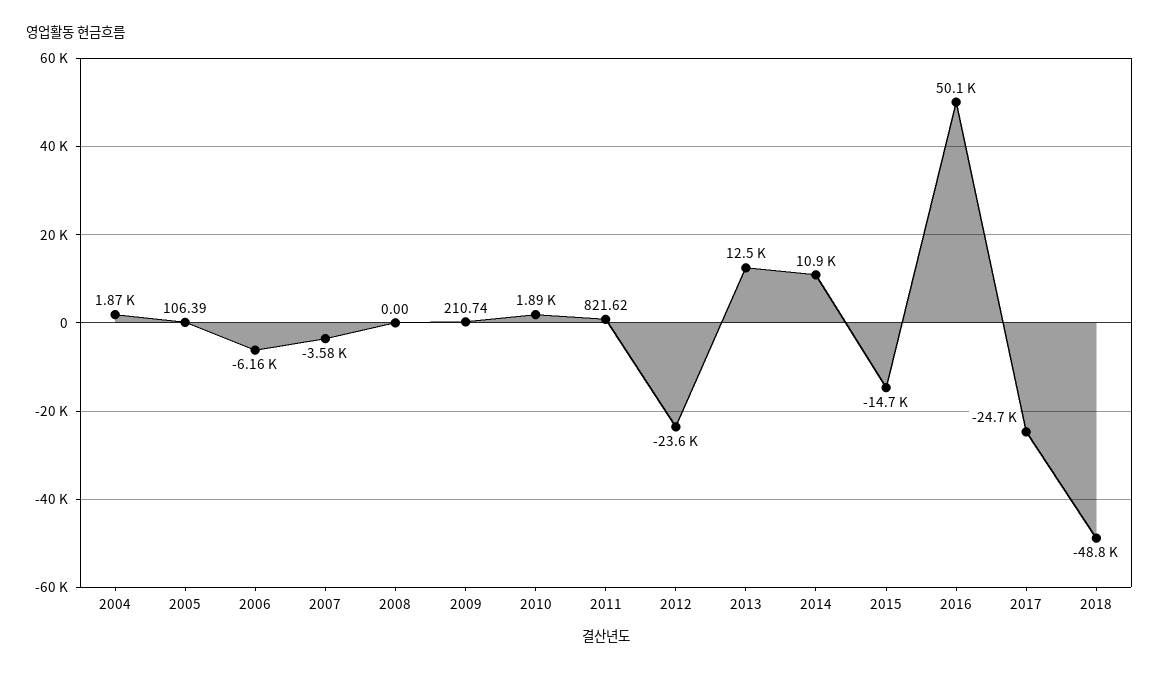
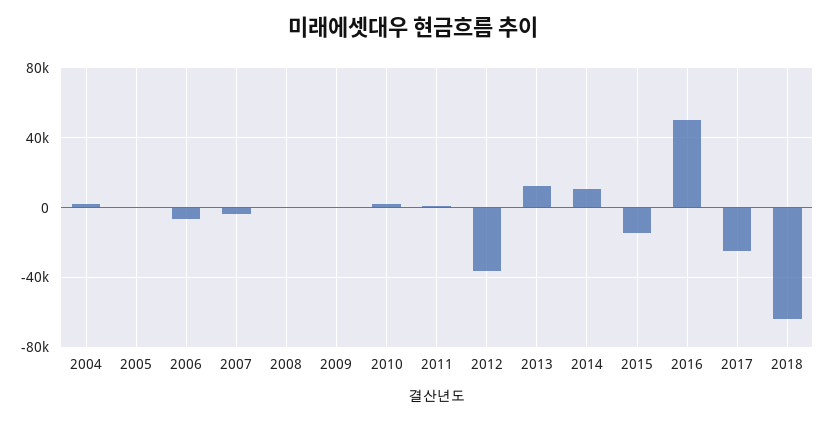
  {
    "2004": 1870,
    "2005": 106.39,
    "2006": -6160,
    "2007": -3580,
    "2008": 0,
    "2009": 210.74,
    "2010": 1890,
    "2011": 821.62,
-   "2012": -23600,
+   "2012": -35000,
    "2013": 12500,
    "2014": 10900,
    "2015": -14700,
    "2016": 50100,
    "2017": -24700,
-   "2018": -48800
+   "2018": -65000
  }

